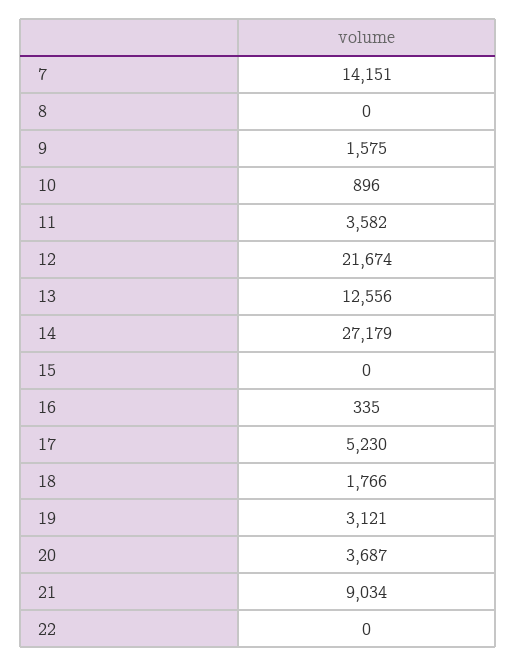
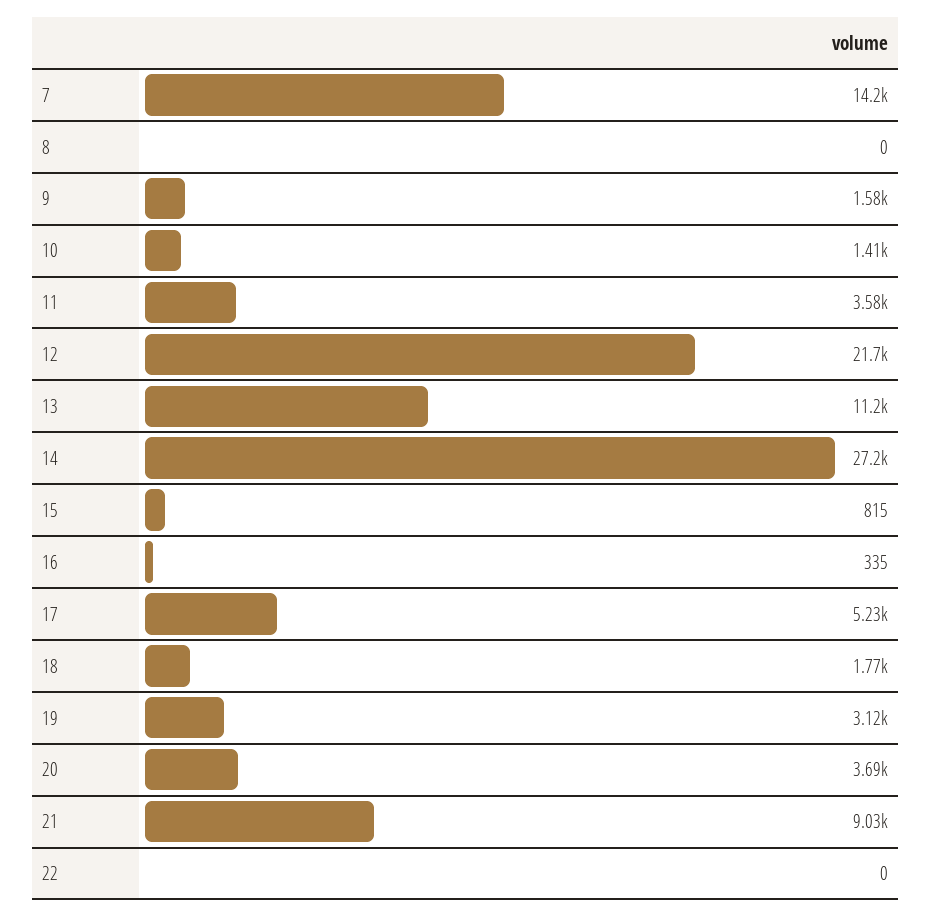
  {
    "7": 14151,
    "8": 0,
    "9": 1575,
-   "10": 896,
+   "10": 1410,
    "11": 3582,
    "12": 21674,
-   "13": 12556,
+   "13": 11200,
    "14": 27179,
-   "15": 0,
+   "15": 815,
    "16": 335,
    "17": 5230,
    "18": 1766,
    "19": 3121,
    "20": 3687,
    "21": 9034,
    "22": 0
  }

